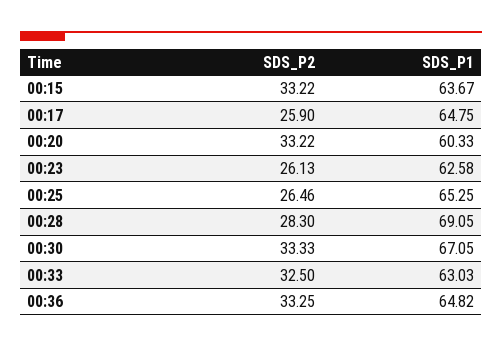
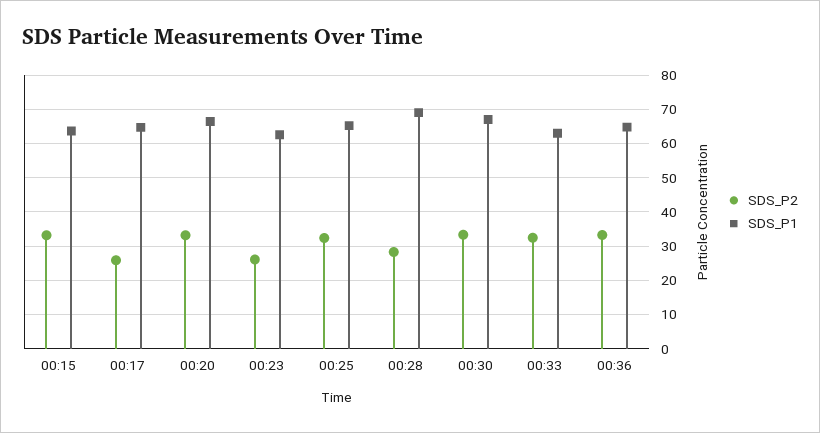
  {
    "SDS_P2": {
      "00:15": 33.22,
      "00:17": 25.9,
      "00:20": 33.22,
      "00:23": 26.13,
-     "00:25": 26.46,
+     "00:25": 32,
      "00:28": 28.3,
      "00:30": 33.33,
      "00:33": 32.5,
      "00:36": 33.25
    },
    "SDS_P1": {
      "00:15": 63.67,
      "00:17": 64.75,
-     "00:20": 60.33,
+     "00:20": 66,
      "00:23": 62.58,
      "00:25": 65.25,
      "00:28": 69.05,
      "00:30": 67.05,
      "00:33": 63.03,
      "00:36": 64.82
    }
  }

